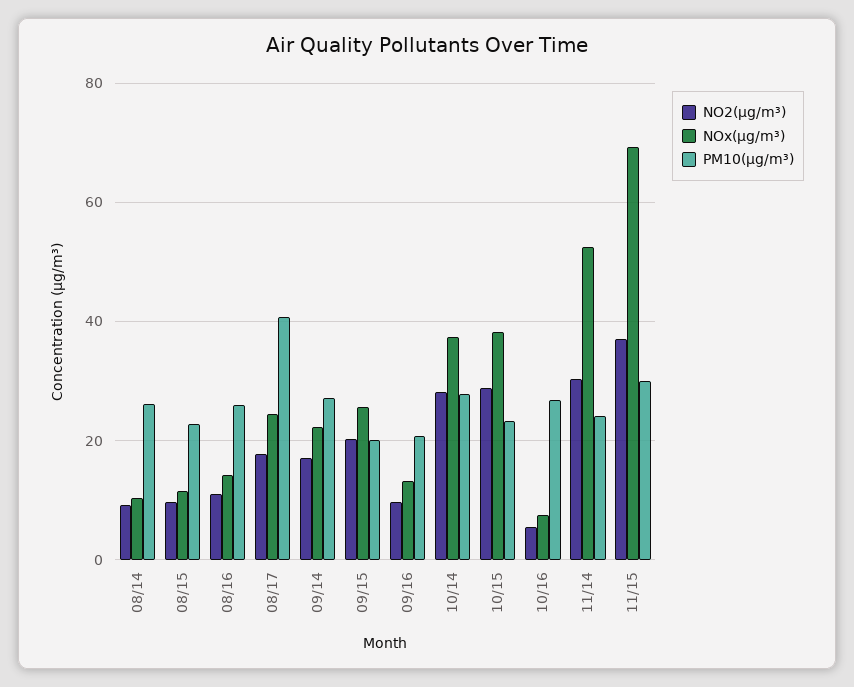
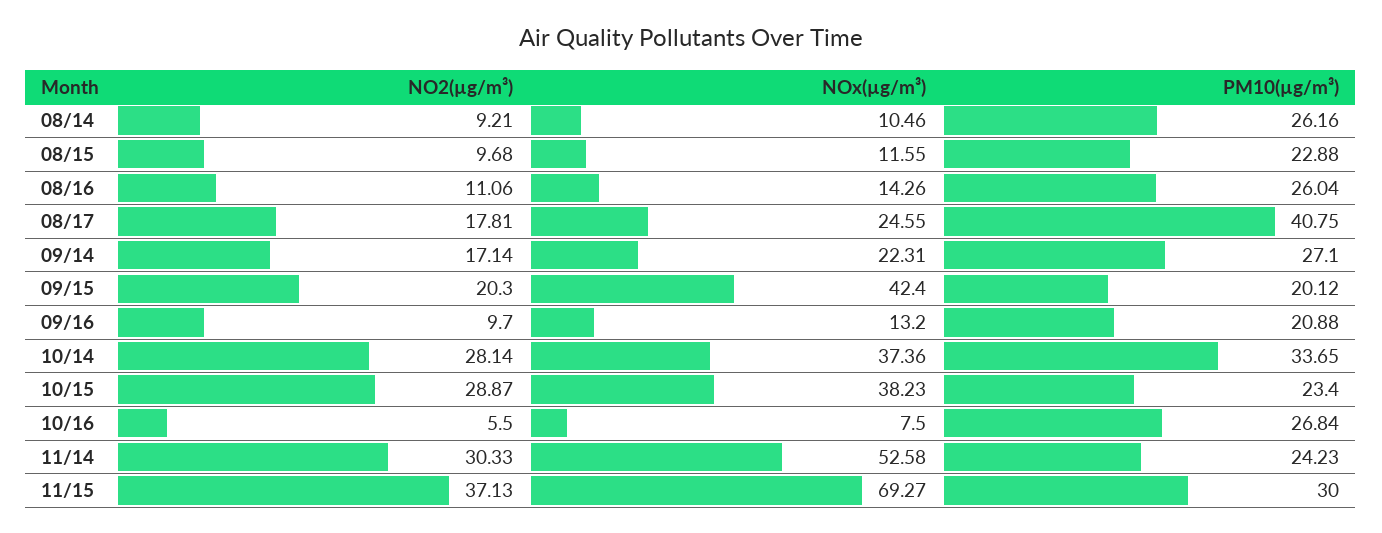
  {
    "NO2(µg/m³)": {
      "08/14": 9.21,
      "08/15": 9.68,
      "08/16": 11.06,
      "08/17": 17.81,
      "09/14": 17.14,
      "09/15": 20.3,
      "09/16": 9.7,
      "10/14": 28.14,
      "10/15": 28.87,
      "10/16": 5.5,
      "11/14": 30.33,
      "11/15": 37.13
    },
    "NOx(µg/m³)": {
      "08/14": 10.46,
      "08/15": 11.55,
      "08/16": 14.26,
      "08/17": 24.55,
      "09/14": 22.31,
-     "09/15": 26,
+     "09/15": 42.4,
      "09/16": 13.2,
      "10/14": 37.36,
      "10/15": 38.23,
      "10/16": 7.5,
      "11/14": 52.58,
      "11/15": 69.27
    },
    "PM10(µg/m³)": {
      "08/14": 26.16,
      "08/15": 22.88,
      "08/16": 26.04,
      "08/17": 40.75,
      "09/14": 27.1,
      "09/15": 20.12,
      "09/16": 20.88,
-     "10/14": 28,
+     "10/14": 33.65,
      "10/15": 23.4,
      "10/16": 26.84,
      "11/14": 24.23,
      "11/15": 30
    }
  }

